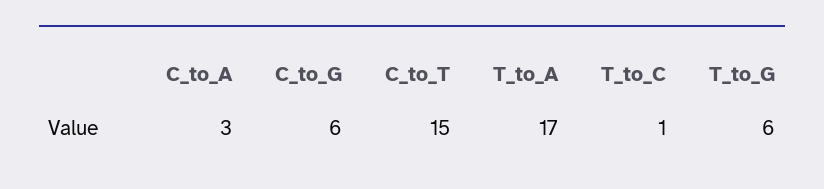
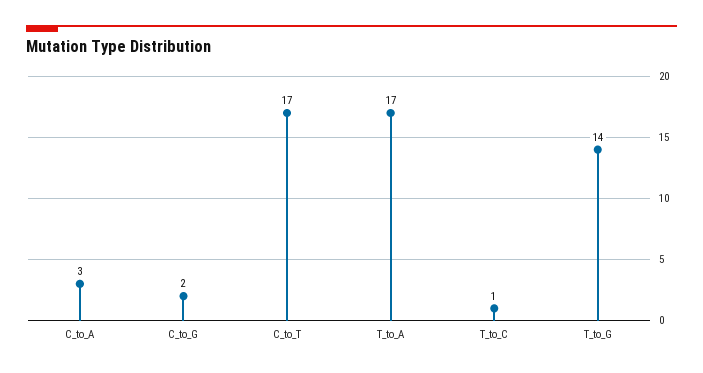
  {
    "C_to_A": 3,
-   "C_to_G": 6,
+   "C_to_G": 2,
-   "C_to_T": 15,
+   "C_to_T": 17,
    "T_to_A": 17,
    "T_to_C": 1,
-   "T_to_G": 6
+   "T_to_G": 14
  }

